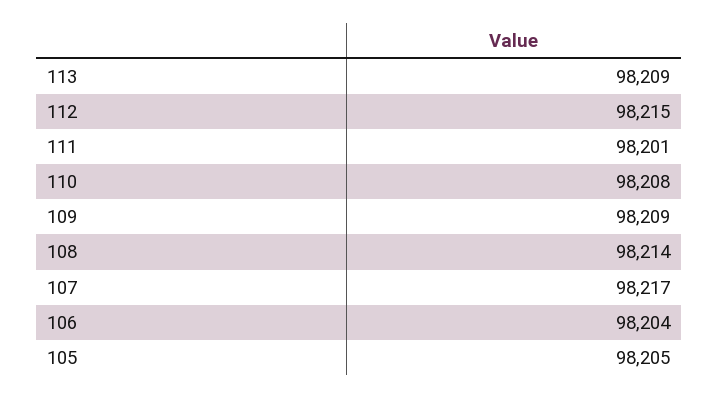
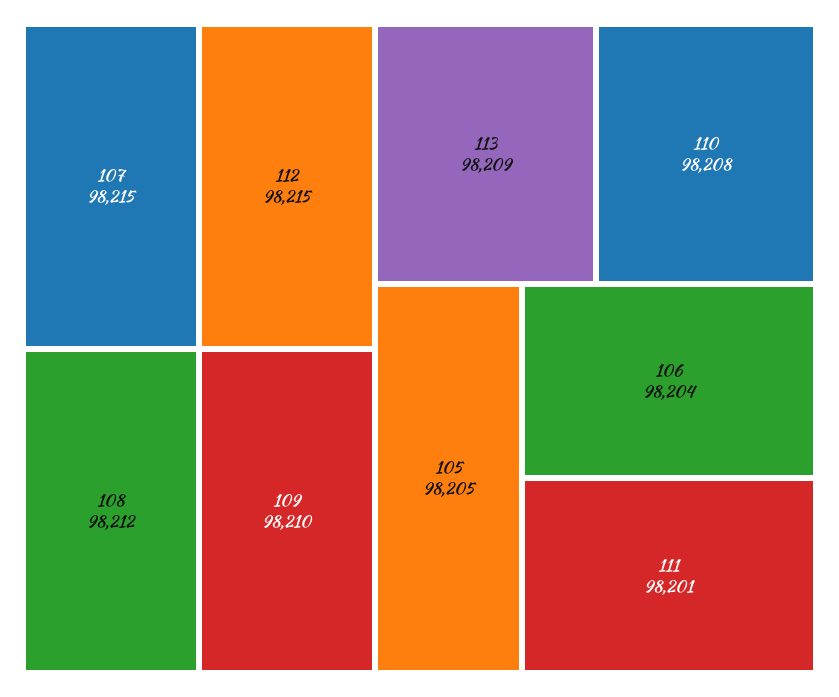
  {
    "113": 98209,
    "112": 98215,
    "111": 98201,
    "110": 98208,
-   "109": 98209,
+   "109": 98210,
-   "108": 98214,
+   "108": 98212,
-   "107": 98217,
+   "107": 98215,
    "106": 98204,
    "105": 98205
  }

